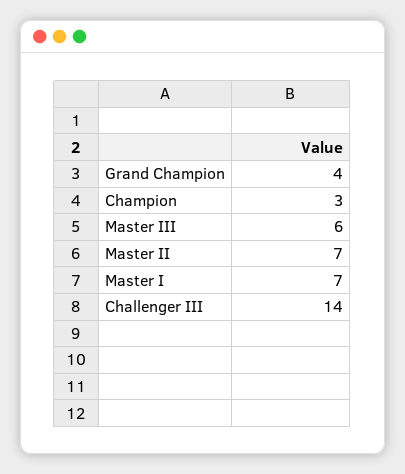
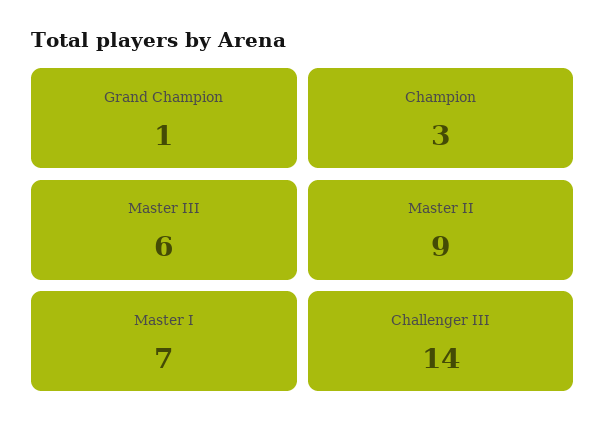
  {
-   "Grand Champion": 4,
+   "Grand Champion": 1,
    "Champion": 3,
    "Master III": 6,
-   "Master II": 7,
+   "Master II": 9,
    "Master I": 7,
    "Challenger III": 14
  }

